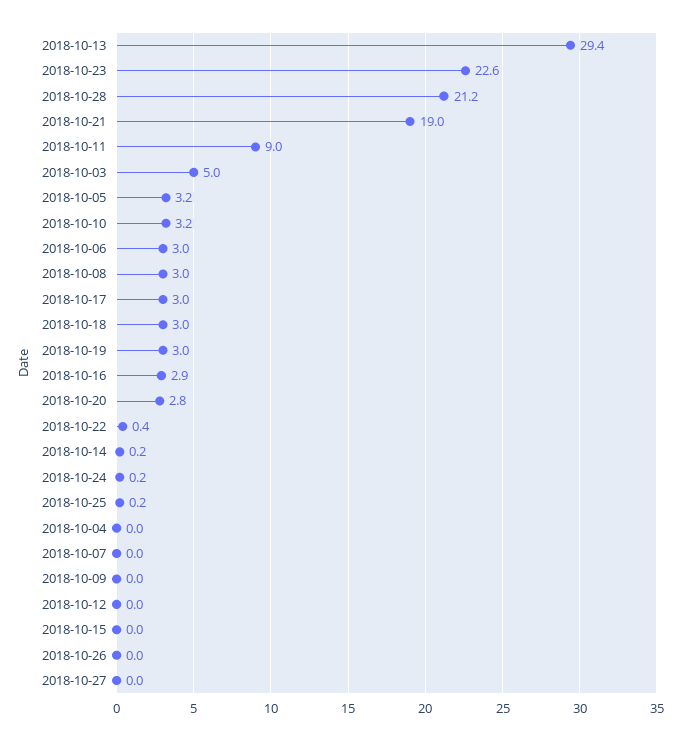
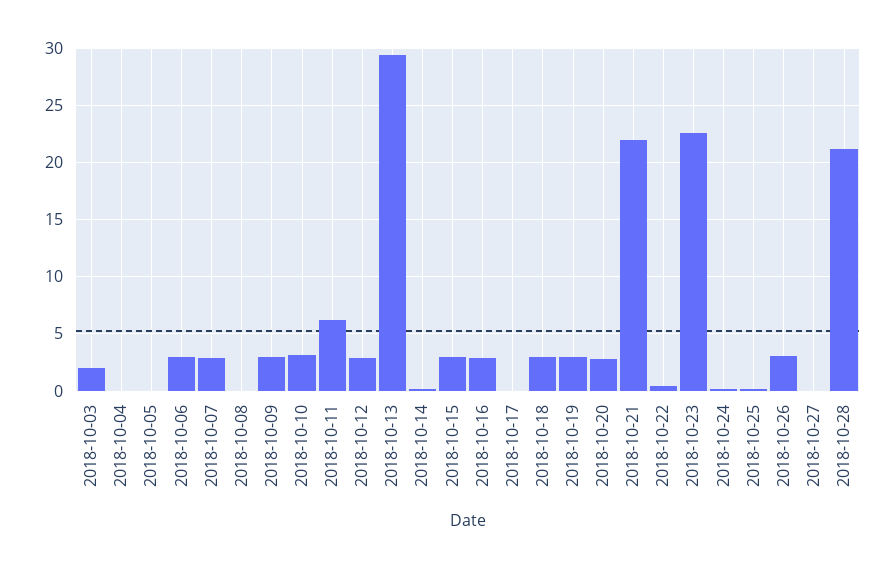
  {
    "2018-10-13": 29.4,
    "2018-10-23": 22.6,
    "2018-10-28": 21.2,
-   "2018-10-21": 19,
+   "2018-10-21": 22,
-   "2018-10-11": 9,
+   "2018-10-11": 6,
-   "2018-10-03": 5,
+   "2018-10-03": 2,
-   "2018-10-05": 3.2,
+   "2018-10-05": 0,
    "2018-10-10": 3.2,
    "2018-10-06": 3,
-   "2018-10-08": 3,
+   "2018-10-08": 0,
-   "2018-10-17": 3,
+   "2018-10-17": 0,
    "2018-10-18": 3,
    "2018-10-19": 3,
    "2018-10-16": 2.9,
    "2018-10-20": 2.8,
    "2018-10-22": 0.4,
    "2018-10-14": 0.2,
    "2018-10-24": 0.2,
    "2018-10-25": 0.2,
    "2018-10-04": 0,
-   "2018-10-07": 0,
+   "2018-10-07": 3,
-   "2018-10-09": 0,
+   "2018-10-09": 3,
-   "2018-10-12": 0,
+   "2018-10-12": 3,
-   "2018-10-15": 0,
+   "2018-10-15": 3,
-   "2018-10-26": 0,
+   "2018-10-26": 3,
    "2018-10-27": 0
  }

